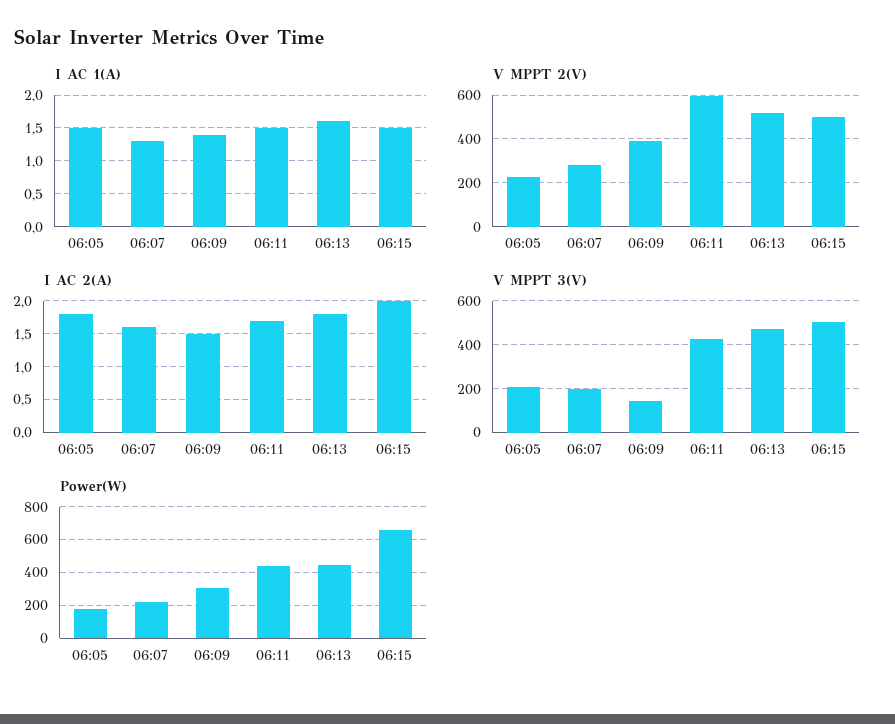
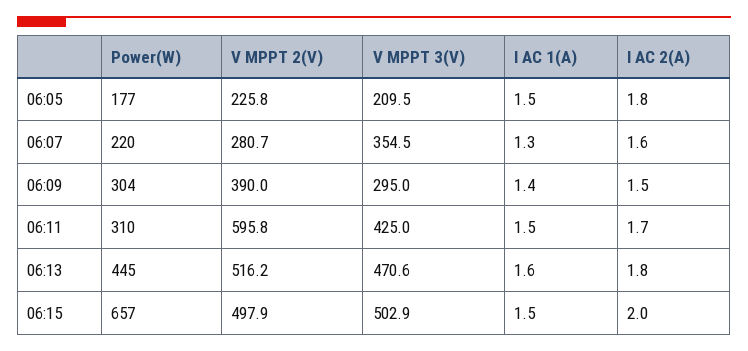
  {
    "I AC 1(A)": {
      "06:05": 1.5,
      "06:07": 1.3,
      "06:09": 1.4,
      "06:11": 1.5,
      "06:13": 1.6,
      "06:15": 1.5
    },
    "V MPPT 2(V)": {
      "06:05": 225.8,
      "06:07": 280.7,
      "06:09": 390,
      "06:11": 595.8,
      "06:13": 516.2,
      "06:15": 497.9
    },
    "I AC 2(A)": {
      "06:05": 1.8,
      "06:07": 1.6,
      "06:09": 1.5,
      "06:11": 1.7,
      "06:13": 1.8,
      "06:15": 2
    },
    "V MPPT 3(V)": {
      "06:05": 209.5,
-     "06:07": 200,
+     "06:07": 354.5,
-     "06:09": 150,
+     "06:09": 295,
      "06:11": 425,
      "06:13": 470.6,
      "06:15": 502.9
    },
    "Power(W)": {
      "06:05": 177,
      "06:07": 220,
      "06:09": 304,
-     "06:11": 450,
+     "06:11": 310,
      "06:13": 445,
      "06:15": 657
    }
  }

